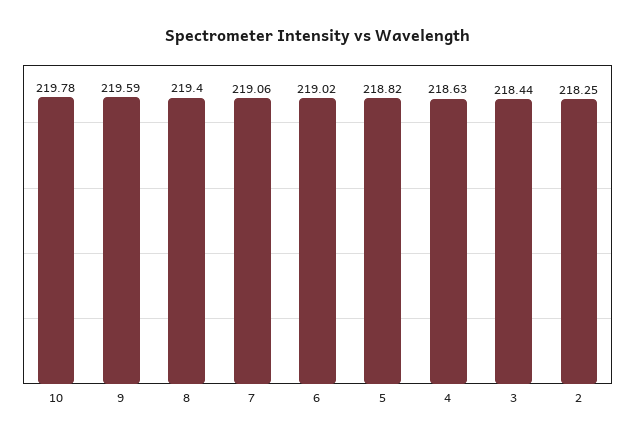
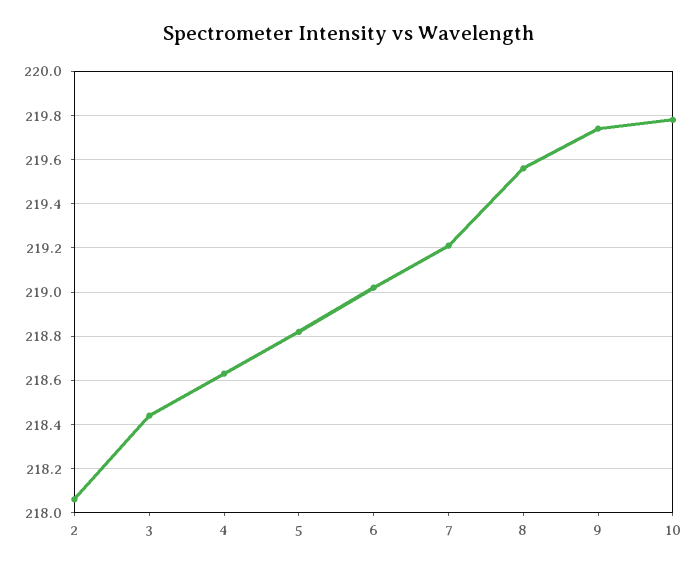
  {
    "10": 219.78,
-   "9": 219.59,
+   "9": 219.75,
-   "8": 219.4,
+   "8": 219.55,
-   "7": 219.06,
+   "7": 219.2,
    "6": 219.02,
    "5": 218.82,
    "4": 218.63,
    "3": 218.44,
-   "2": 218.25
+   "2": 218.05
  }

